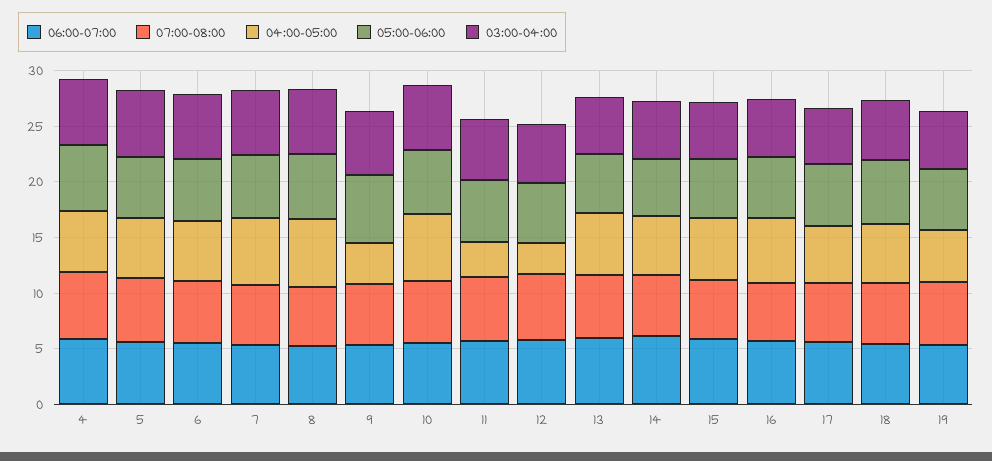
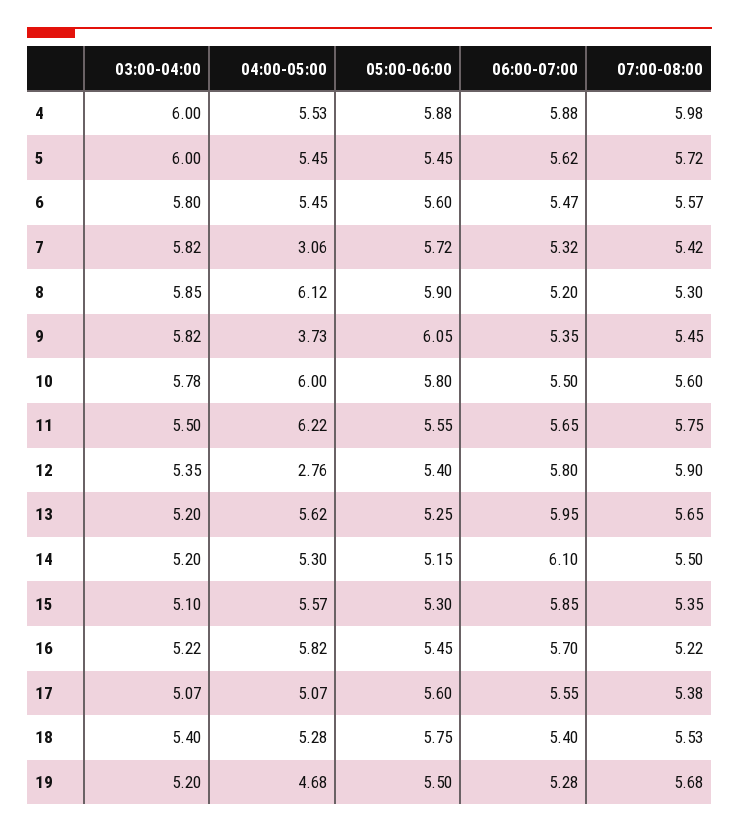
  {
    "06:00-07:00": {
      "4": 5.88,
      "5": 5.62,
      "6": 5.47,
      "7": 5.32,
      "8": 5.2,
      "9": 5.35,
      "10": 5.5,
      "11": 5.65,
      "12": 5.8,
      "13": 5.95,
      "14": 6.1,
      "15": 5.85,
      "16": 5.7,
      "17": 5.55,
      "18": 5.4,
      "19": 5.28
    },
    "07:00-08:00": {
      "4": 5.98,
      "5": 5.72,
      "6": 5.57,
      "7": 5.42,
      "8": 5.3,
      "9": 5.45,
      "10": 5.6,
      "11": 5.75,
      "12": 5.9,
      "13": 5.65,
      "14": 5.5,
      "15": 5.35,
      "16": 5.22,
      "17": 5.38,
      "18": 5.53,
      "19": 5.68
    },
    "04:00-05:00": {
      "4": 5.53,
      "5": 5.45,
      "6": 5.45,
-     "7": 6,
+     "7": 3.06,
      "8": 6.12,
      "9": 3.73,
      "10": 6,
-     "11": 3,
+     "11": 6.22,
      "12": 2.76,
      "13": 5.62,
      "14": 5.3,
      "15": 5.57,
      "16": 5.82,
      "17": 5.07,
      "18": 5.28,
      "19": 4.68
    },
    "05:00-06:00": {
      "4": 5.88,
      "5": 5.45,
      "6": 5.6,
      "7": 5.72,
      "8": 5.9,
      "9": 6.05,
      "10": 5.8,
      "11": 5.55,
      "12": 5.4,
      "13": 5.25,
      "14": 5.15,
      "15": 5.3,
      "16": 5.45,
      "17": 5.6,
      "18": 5.75,
      "19": 5.5
    },
    "03:00-04:00": {
      "4": 6,
      "5": 6,
      "6": 5.8,
      "7": 5.82,
      "8": 5.85,
      "9": 5.82,
      "10": 5.78,
      "11": 5.5,
      "12": 5.35,
      "13": 5.2,
      "14": 5.2,
      "15": 5.1,
      "16": 5.22,
      "17": 5.07,
      "18": 5.4,
      "19": 5.2
    }
  }

